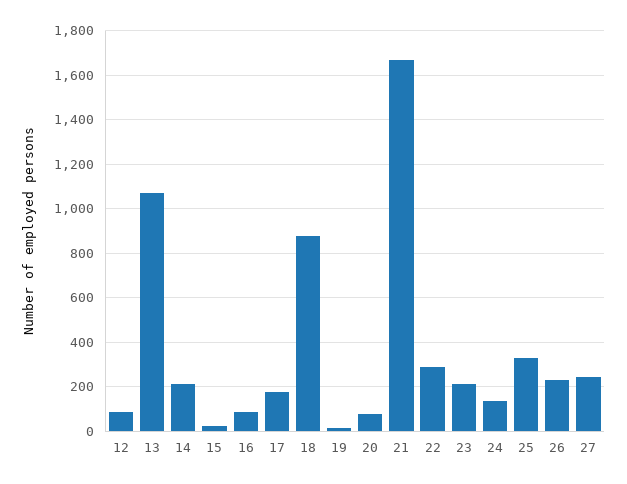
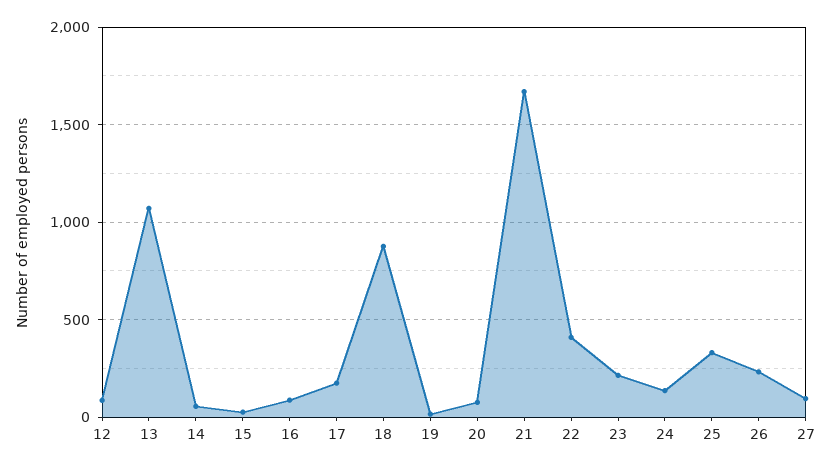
  {
    "12": 100,
    "13": 1050,
-   "14": 200,
+   "14": 50,
    "15": 50,
    "16": 100,
    "17": 150,
    "18": 900,
    "19": 0,
    "20": 100,
    "21": 1650,
-   "22": 300,
+   "22": 400,
    "23": 200,
    "24": 150,
    "25": 350,
    "26": 250,
-   "27": 250
+   "27": 100
  }

